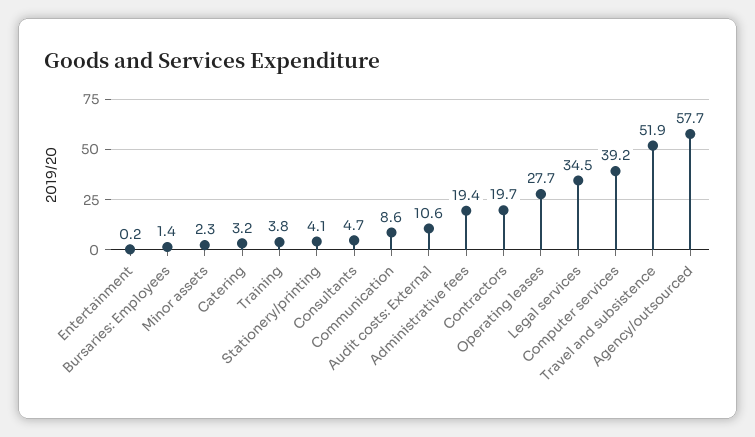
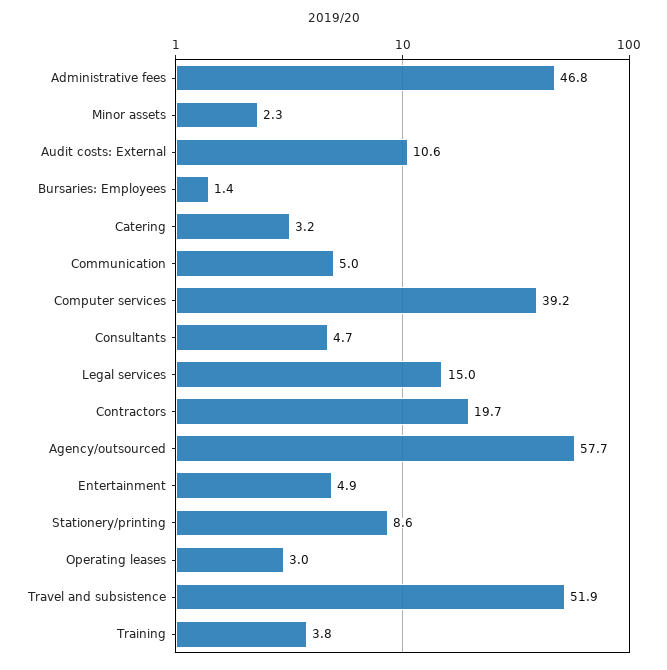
  {
-   "Entertainment": 0.2,
+   "Entertainment": 4.9,
    "Bursaries: Employees": 1.4,
    "Minor assets": 2.3,
    "Catering": 3.2,
    "Training": 3.8,
-   "Stationery/printing": 4.1,
+   "Stationery/printing": 8.6,
    "Consultants": 4.7,
-   "Communication": 8.6,
+   "Communication": 5,
    "Audit costs: External": 10.6,
-   "Administrative fees": 19.4,
+   "Administrative fees": 46.8,
    "Contractors": 19.7,
-   "Operating leases": 27.7,
+   "Operating leases": 3,
-   "Legal services": 34.5,
+   "Legal services": 15,
    "Computer services": 39.2,
    "Travel and subsistence": 51.9,
    "Agency/outsourced": 57.7
  }

